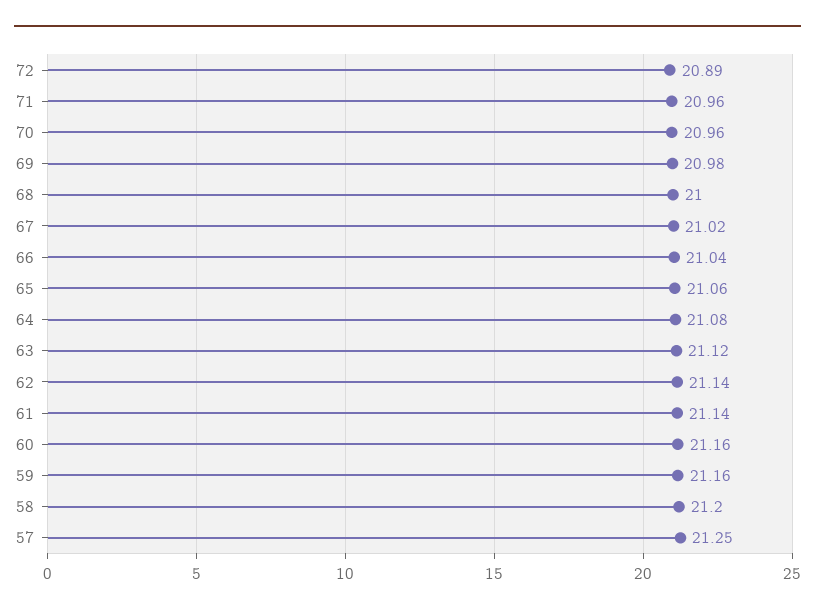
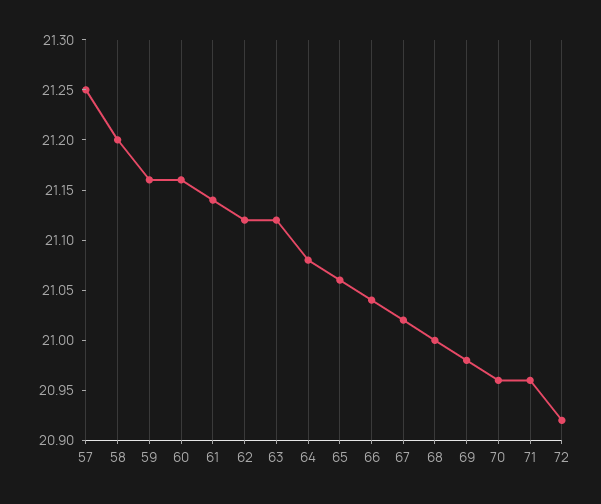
  {
-   "72": 20.89,
+   "72": 20.92,
    "71": 20.96,
    "70": 20.96,
    "69": 20.98,
    "68": 21,
    "67": 21.02,
    "66": 21.04,
    "65": 21.06,
    "64": 21.08,
    "63": 21.12,
-   "62": 21.14,
+   "62": 21.12,
    "61": 21.14,
    "60": 21.16,
    "59": 21.16,
    "58": 21.2,
    "57": 21.25
  }

